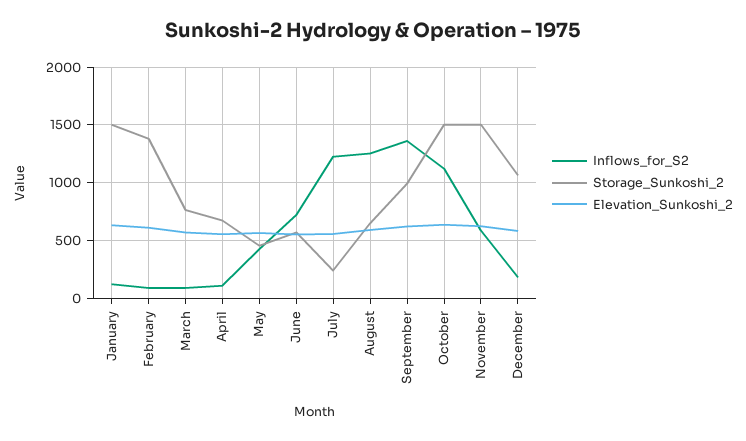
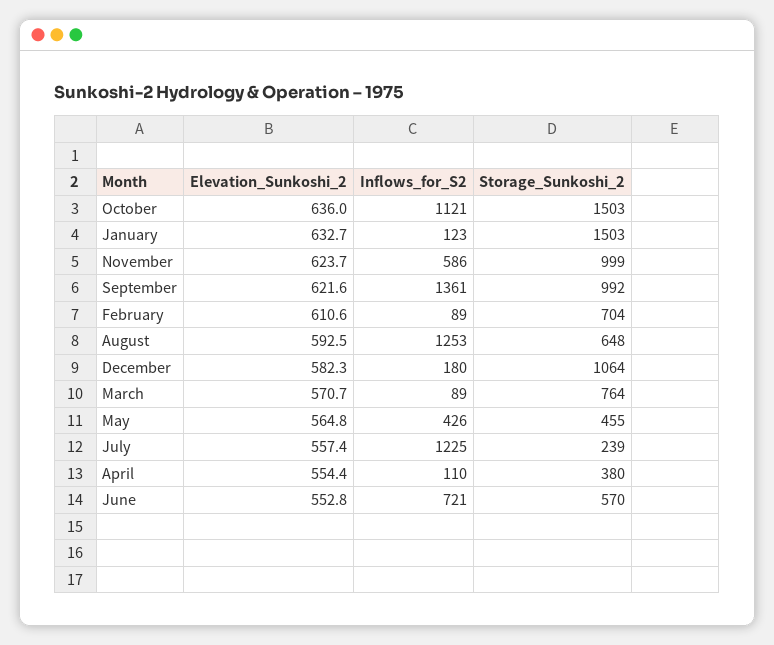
  {
    "Inflows_for_S2": {
      "January": 123,
      "February": 89,
      "March": 89,
      "April": 110,
      "May": 426,
      "June": 721,
      "July": 1225,
      "August": 1253,
      "September": 1361,
      "October": 1121,
      "November": 586,
      "December": 180
    },
    "Storage_Sunkoshi_2": {
      "January": 1503,
-     "February": 1400,
+     "February": 704,
      "March": 764,
-     "April": 700,
+     "April": 380,
      "May": 455,
      "June": 570,
      "July": 239,
      "August": 648,
      "September": 992,
      "October": 1503,
-     "November": 1500,
+     "November": 999,
      "December": 1064
    },
    "Elevation_Sunkoshi_2": {
      "January": 632.7,
      "February": 610.6,
      "March": 570.7,
      "April": 554.4,
      "May": 564.8,
      "June": 552.8,
      "July": 557.4,
      "August": 592.5,
      "September": 621.6,
      "October": 636,
      "November": 623.7,
      "December": 582.3
    }
  }

